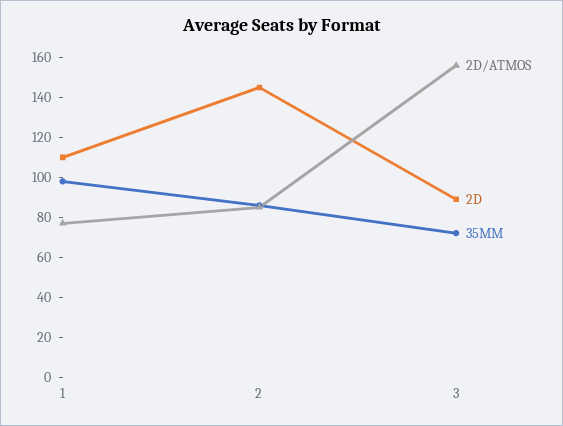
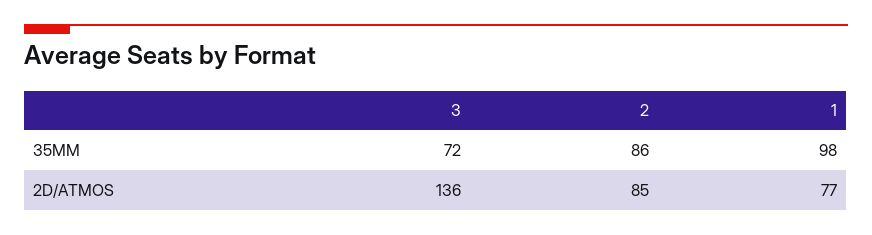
  {
    "2D/ATMOS": {
      "1": 77,
      "2": 85,
-     "3": 155
+     "3": 136
    },
-   "2D": {
-     "1": 110,
-     "2": 145,
-     "3": 90
-   },
    "35MM": {
      "1": 98,
      "2": 86,
      "3": 72
    }
  }

